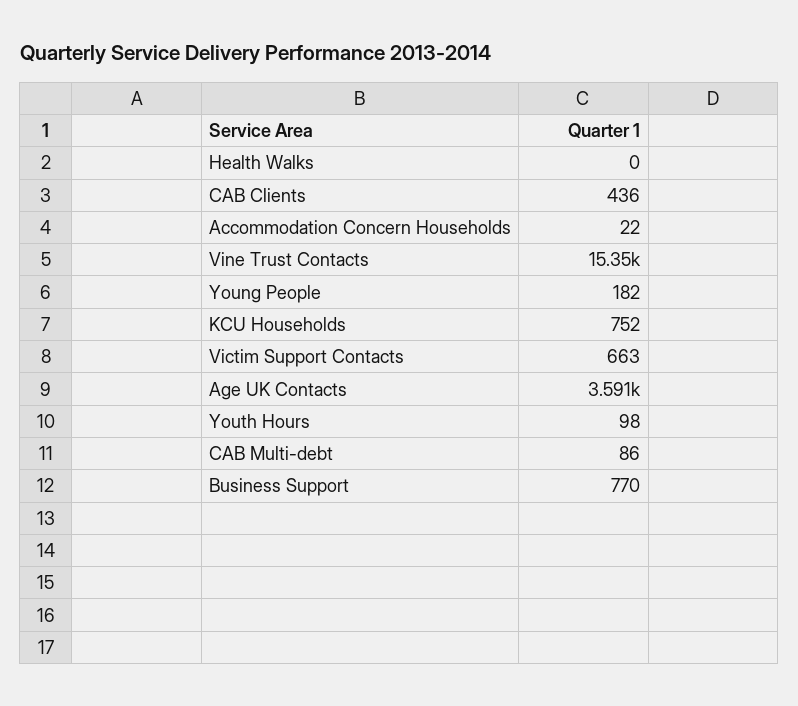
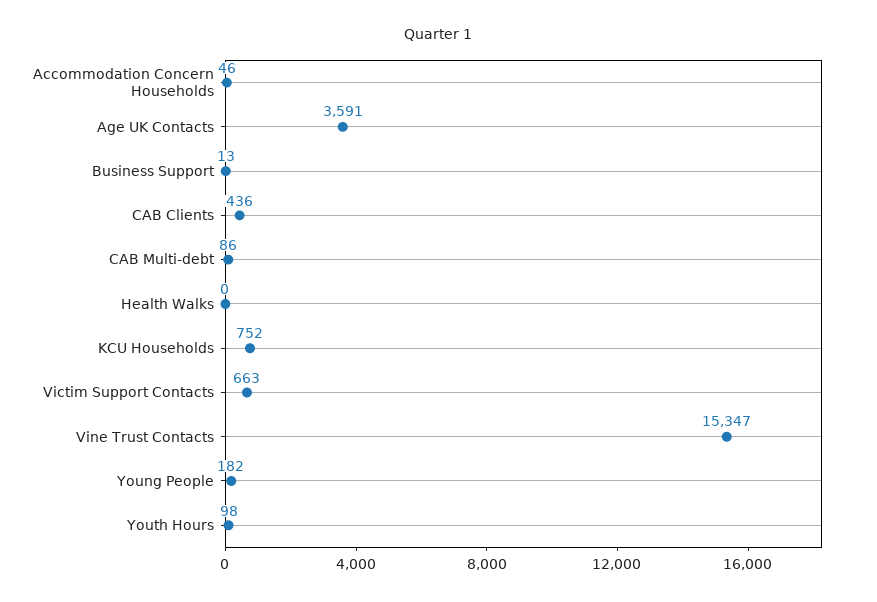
  {
    "Health Walks": 0,
    "CAB Clients": 436,
-   "Accommodation Concern Households": 22,
+   "Accommodation Concern Households": 46,
    "Vine Trust Contacts": 15347,
    "Young People": 182,
    "KCU Households": 752,
    "Victim Support Contacts": 663,
    "Age UK Contacts": 3591,
    "Youth Hours": 98,
    "CAB Multi-debt": 86,
-   "Business Support": 770
+   "Business Support": 13
  }

